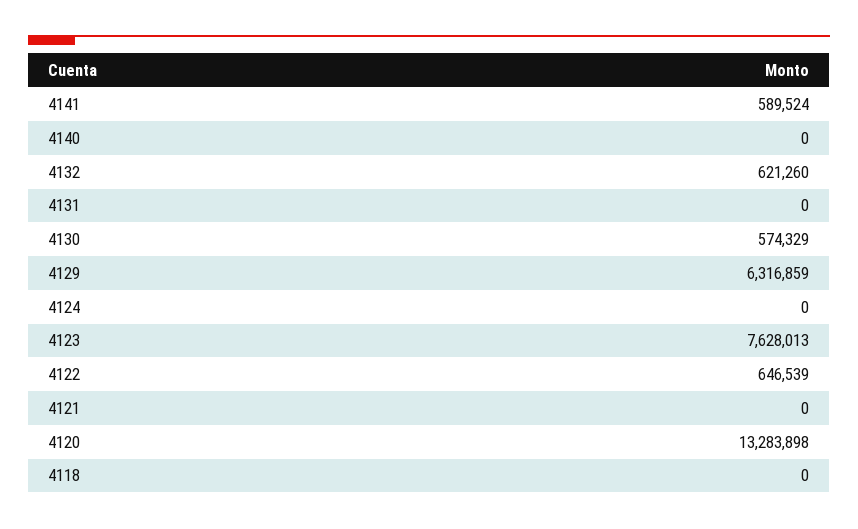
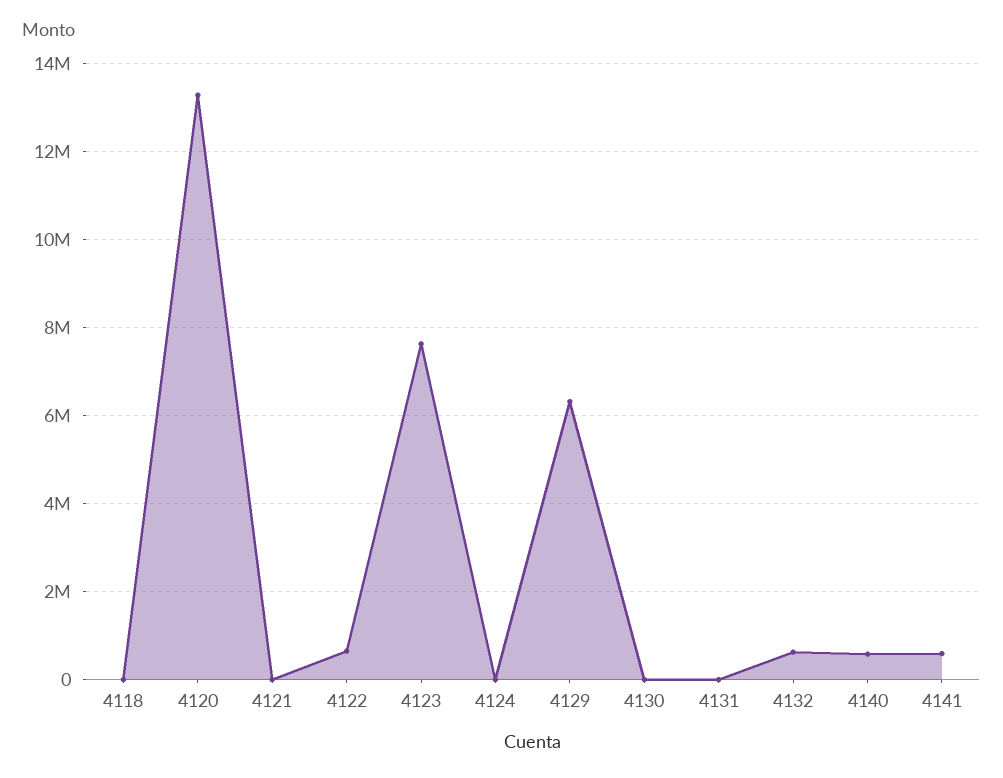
  {
    "4141": 589524,
-   "4140": 0,
+   "4140": 600000,
    "4132": 621260,
    "4131": 0,
-   "4130": 574329,
+   "4130": 0,
    "4129": 6316859,
    "4124": 0,
    "4123": 7628013,
    "4122": 646539,
    "4121": 0,
    "4120": 13283898,
    "4118": 0
  }

